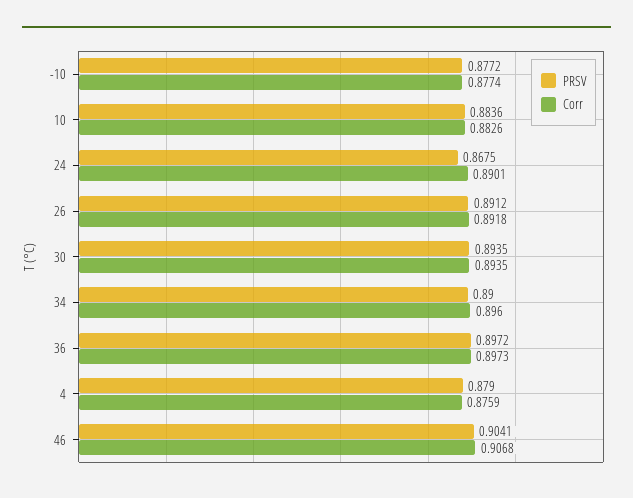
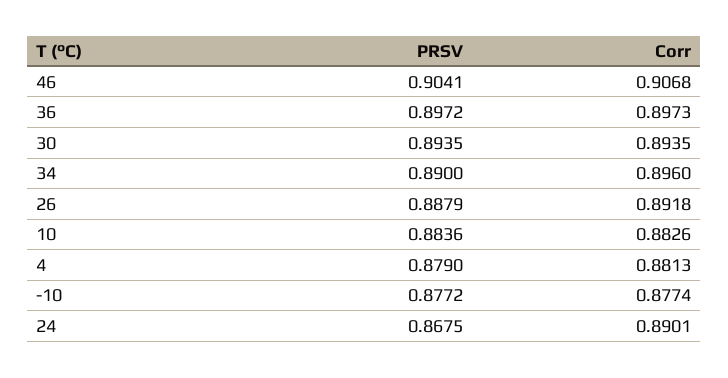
  {
    "PRSV": {
      "-10": 0.8772,
      "10": 0.8836,
      "24": 0.8675,
-     "26": 0.8912,
+     "26": 0.8879,
      "30": 0.8935,
      "34": 0.89,
      "36": 0.8972,
      "4": 0.879,
      "46": 0.9041
    },
    "Corr": {
      "-10": 0.8774,
      "10": 0.8826,
      "24": 0.8901,
      "26": 0.8918,
      "30": 0.8935,
      "34": 0.896,
      "36": 0.8973,
-     "4": 0.8759,
+     "4": 0.8813,
      "46": 0.9068
    }
  }

